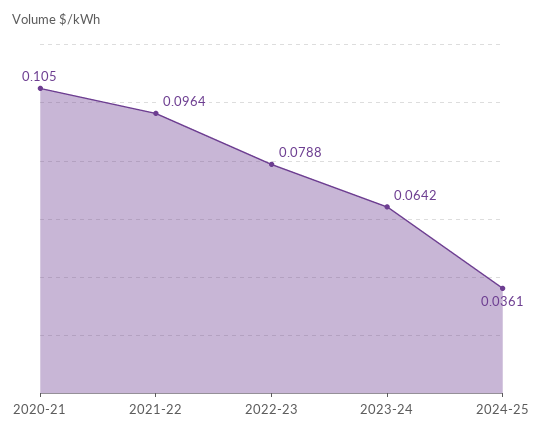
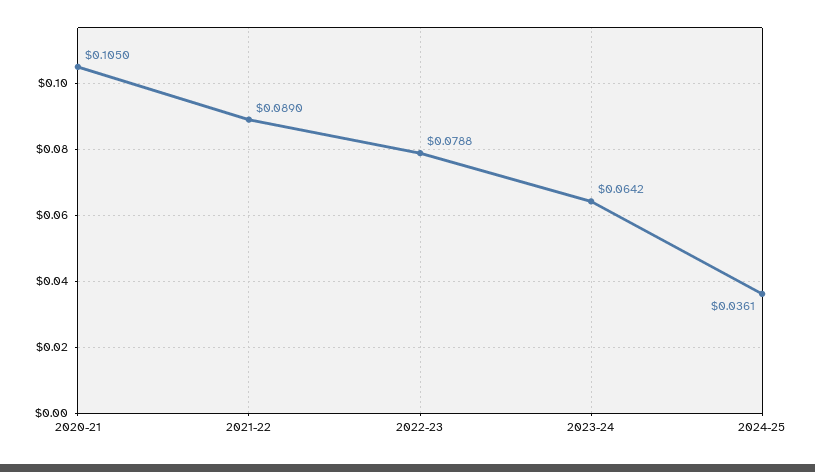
  {
    "2020-21": 0.105,
-   "2021-22": 0.0964,
+   "2021-22": 0.089,
    "2022-23": 0.0788,
    "2023-24": 0.0642,
    "2024-25": 0.0361
  }

